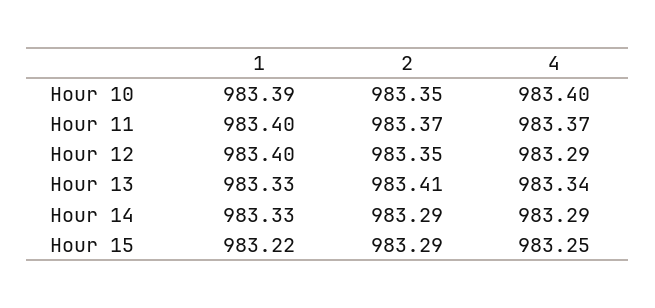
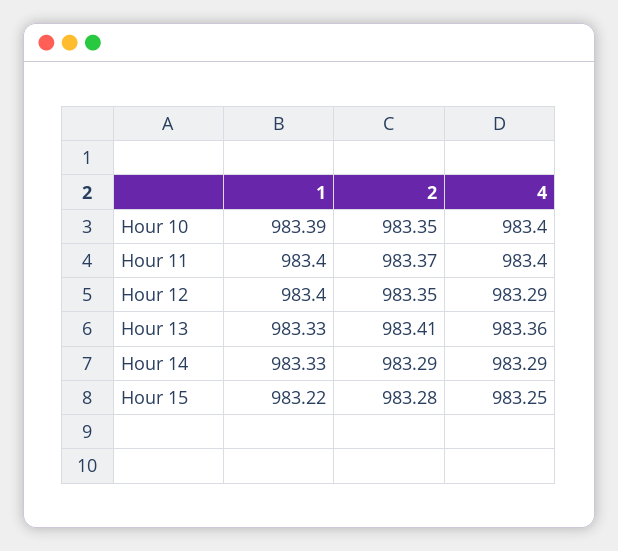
  {
    "1": {
      "Hour 10": 983.39,
      "Hour 11": 983.4,
      "Hour 12": 983.4,
      "Hour 13": 983.33,
      "Hour 14": 983.33,
      "Hour 15": 983.22
    },
    "2": {
      "Hour 10": 983.35,
      "Hour 11": 983.37,
      "Hour 12": 983.35,
      "Hour 13": 983.41,
      "Hour 14": 983.29,
-     "Hour 15": 983.29
+     "Hour 15": 983.28
    },
    "4": {
      "Hour 10": 983.4,
-     "Hour 11": 983.37,
+     "Hour 11": 983.4,
      "Hour 12": 983.29,
-     "Hour 13": 983.34,
+     "Hour 13": 983.36,
      "Hour 14": 983.29,
      "Hour 15": 983.25
    }
  }

